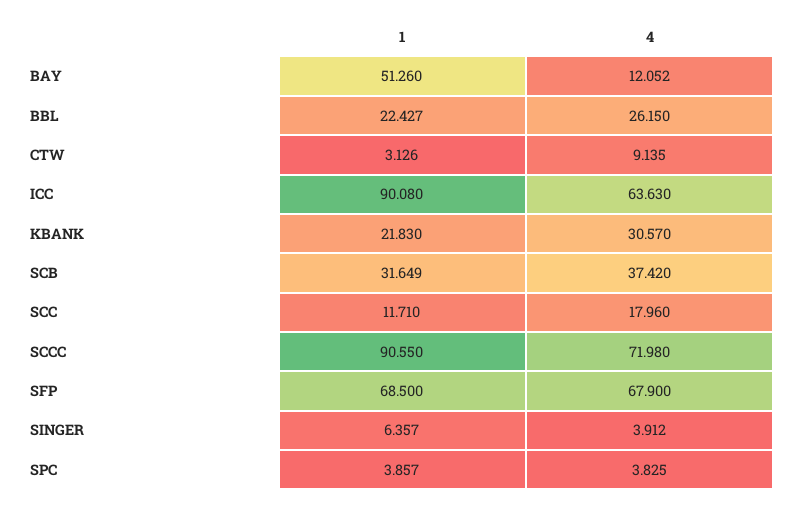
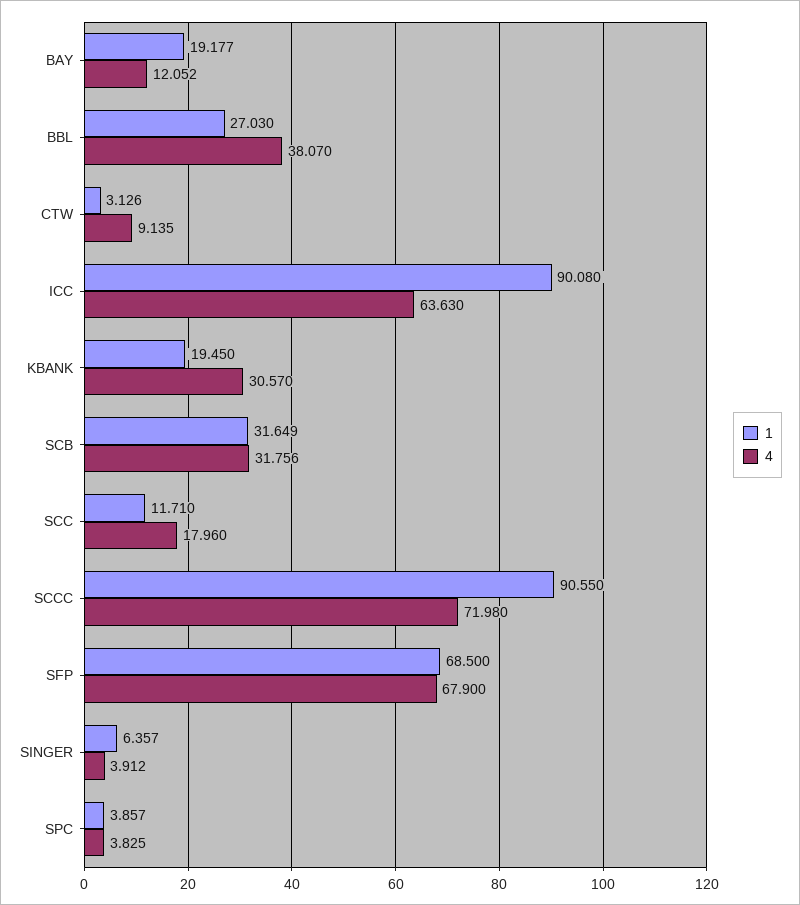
  {
    "1": {
-     "BAY": 51.26,
+     "BAY": 19.177,
-     "BBL": 22.427,
+     "BBL": 27.03,
      "CTW": 3.126,
      "ICC": 90.08,
-     "KBANK": 21.83,
+     "KBANK": 19.45,
      "SCB": 31.649,
      "SCC": 11.71,
      "SCCC": 90.55,
      "SFP": 68.5,
      "SINGER": 6.357,
      "SPC": 3.857
    },
    "4": {
      "BAY": 12.052,
-     "BBL": 26.15,
+     "BBL": 38.07,
      "CTW": 9.135,
      "ICC": 63.63,
      "KBANK": 30.57,
-     "SCB": 37.42,
+     "SCB": 31.756,
      "SCC": 17.96,
      "SCCC": 71.98,
      "SFP": 67.9,
      "SINGER": 3.912,
      "SPC": 3.825
    }
  }

